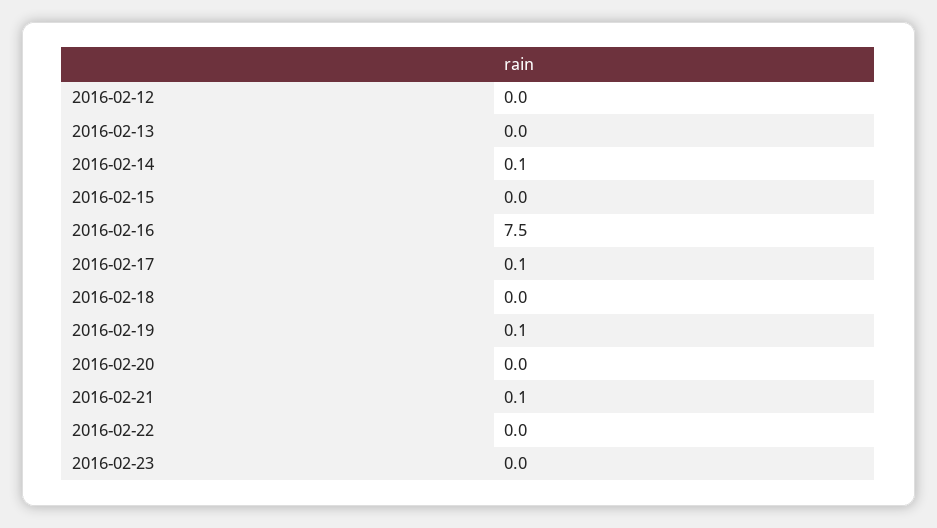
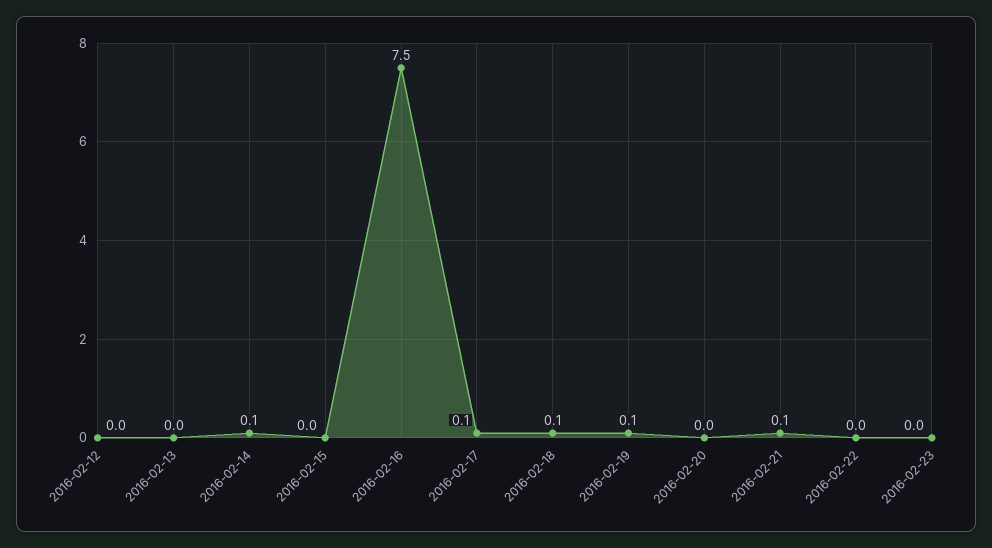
  {
    "2016-02-12": 0,
    "2016-02-13": 0,
    "2016-02-14": 0.1,
    "2016-02-15": 0,
    "2016-02-16": 7.5,
    "2016-02-17": 0.1,
-   "2016-02-18": 0,
+   "2016-02-18": 0.1,
    "2016-02-19": 0.1,
    "2016-02-20": 0,
    "2016-02-21": 0.1,
    "2016-02-22": 0,
    "2016-02-23": 0
  }

